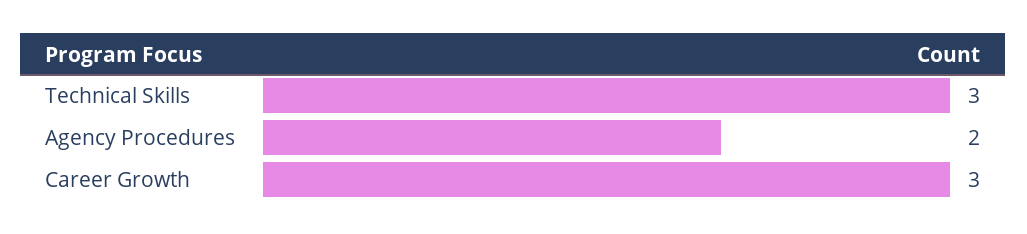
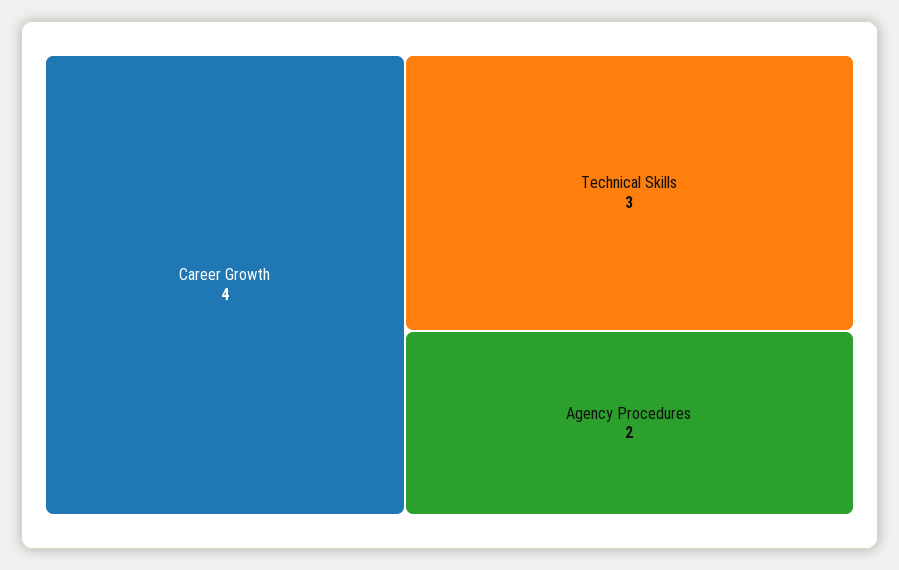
  {
    "Technical Skills": 3,
    "Agency Procedures": 2,
-   "Career Growth": 3
+   "Career Growth": 4
  }

